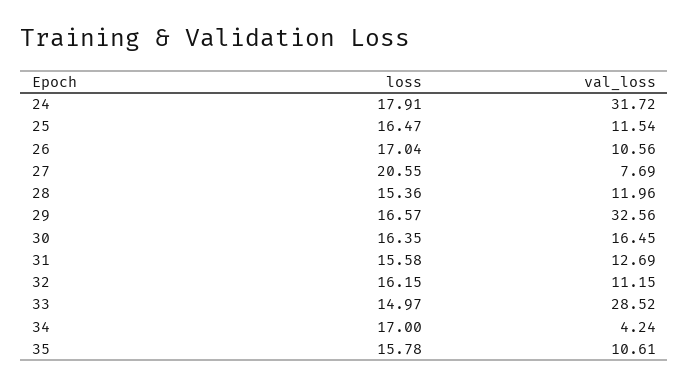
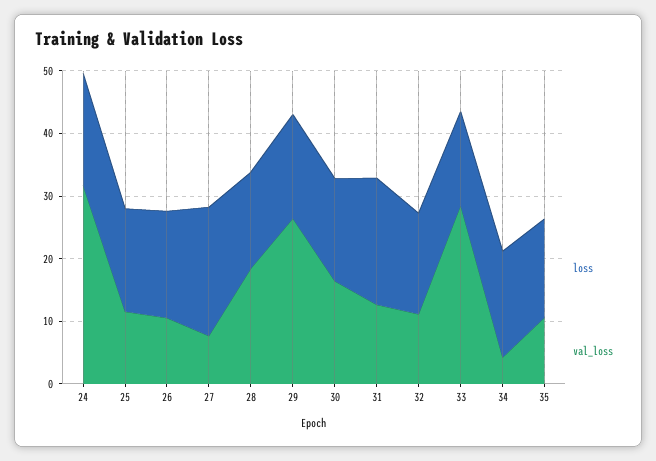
  {
    "loss": {
      "24": 17.91,
      "25": 16.47,
      "26": 17.04,
      "27": 20.55,
      "28": 15.36,
      "29": 16.57,
      "30": 16.35,
-     "31": 15.58,
+     "31": 20,
      "32": 16.15,
      "33": 14.97,
      "34": 17,
      "35": 15.78
    },
    "val_loss": {
      "24": 31.72,
      "25": 11.54,
      "26": 10.56,
      "27": 7.69,
-     "28": 11.96,
+     "28": 18,
-     "29": 32.56,
+     "29": 26,
      "30": 16.45,
      "31": 12.69,
      "32": 11.15,
      "33": 28.52,
      "34": 4.24,
      "35": 10.61
    }
  }

